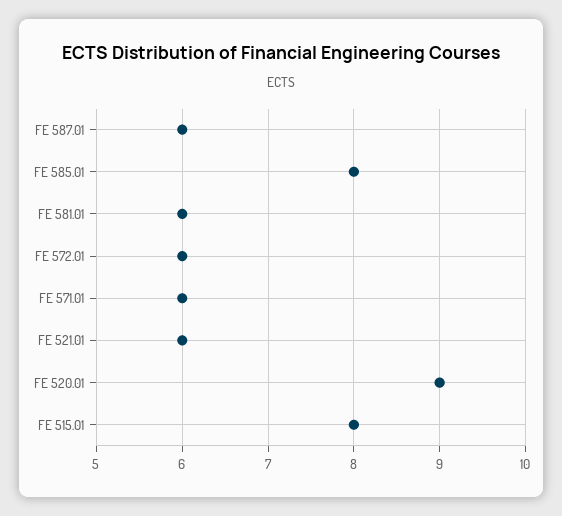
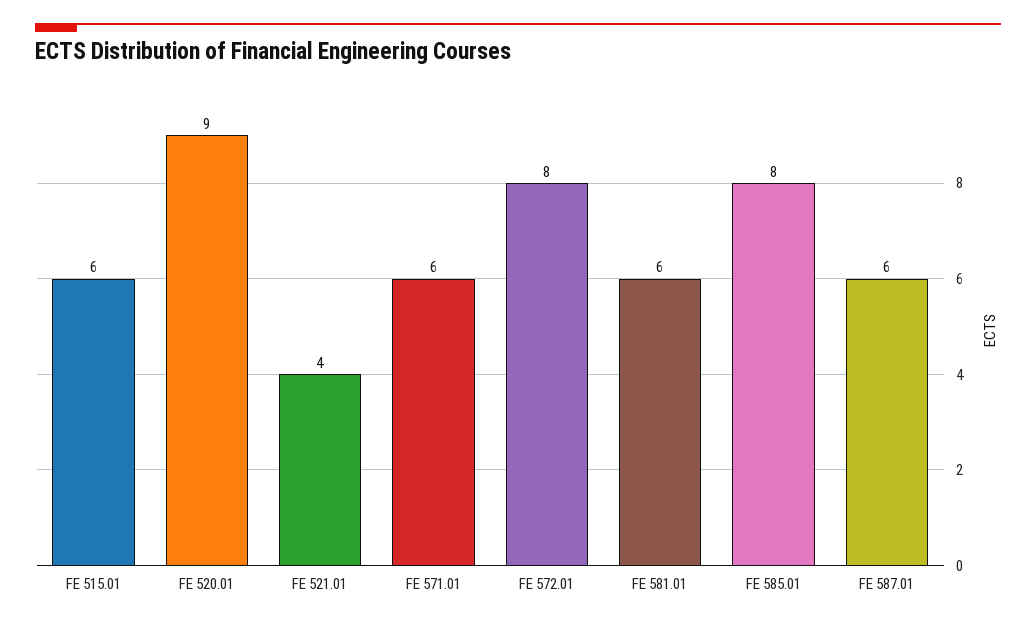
  {
    "FE 587.01": 6,
    "FE 585.01": 8,
    "FE 581.01": 6,
-   "FE 572.01": 6,
+   "FE 572.01": 8,
    "FE 571.01": 6,
-   "FE 521.01": 6,
+   "FE 521.01": 4,
    "FE 520.01": 9,
-   "FE 515.01": 8
+   "FE 515.01": 6
  }

